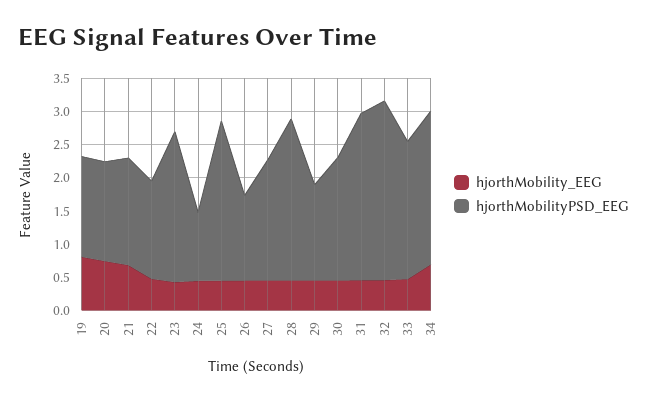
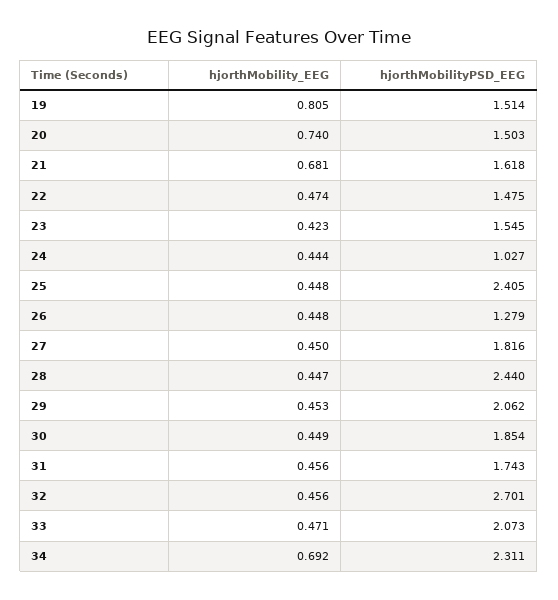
  {
    "hjorthMobility_EEG": {
      "19": 0.805,
      "20": 0.74,
      "21": 0.681,
      "22": 0.474,
      "23": 0.423,
      "24": 0.444,
      "25": 0.448,
      "26": 0.448,
      "27": 0.45,
      "28": 0.447,
      "29": 0.453,
      "30": 0.449,
      "31": 0.456,
      "32": 0.456,
      "33": 0.471,
      "34": 0.692
    },
    "hjorthMobilityPSD_EEG": {
      "19": 1.514,
      "20": 1.503,
      "21": 1.618,
      "22": 1.475,
-     "23": 2.25,
+     "23": 1.545,
      "24": 1.027,
      "25": 2.405,
      "26": 1.279,
      "27": 1.816,
      "28": 2.44,
-     "29": 1.5,
+     "29": 2.062,
      "30": 1.854,
-     "31": 2.5,
+     "31": 1.743,
      "32": 2.701,
      "33": 2.073,
      "34": 2.311
    }
  }

